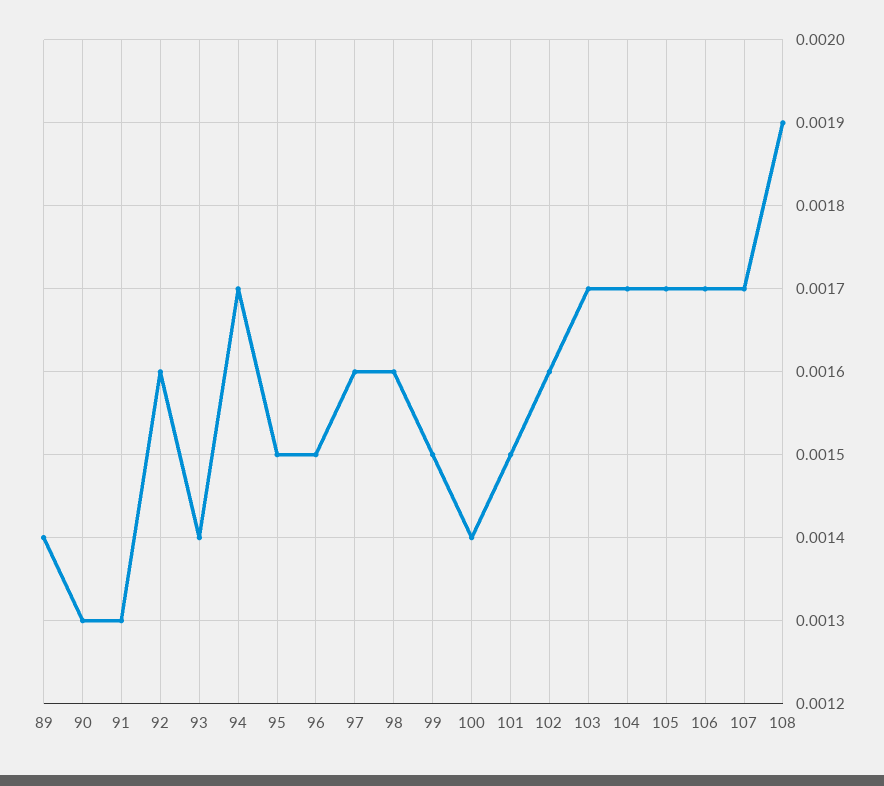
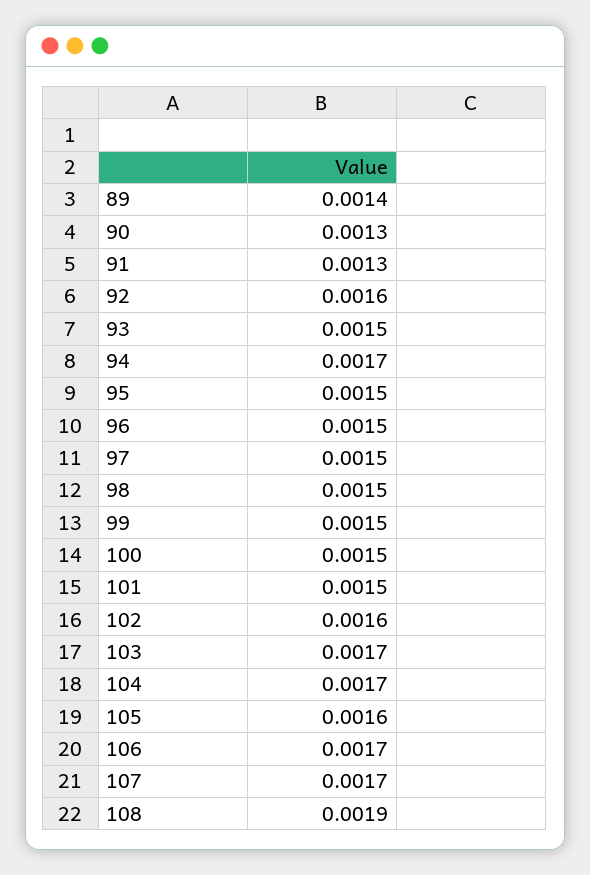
  {
    "89": 0.0014,
    "90": 0.0013,
    "91": 0.0013,
    "92": 0.0016,
-   "93": 0.0014,
+   "93": 0.0015,
    "94": 0.0017,
    "95": 0.0015,
    "96": 0.0015,
-   "97": 0.0016,
+   "97": 0.0015,
-   "98": 0.0016,
+   "98": 0.0015,
    "99": 0.0015,
-   "100": 0.0014,
+   "100": 0.0015,
    "101": 0.0015,
    "102": 0.0016,
    "103": 0.0017,
    "104": 0.0017,
-   "105": 0.0017,
+   "105": 0.0016,
    "106": 0.0017,
    "107": 0.0017,
    "108": 0.0019
  }

